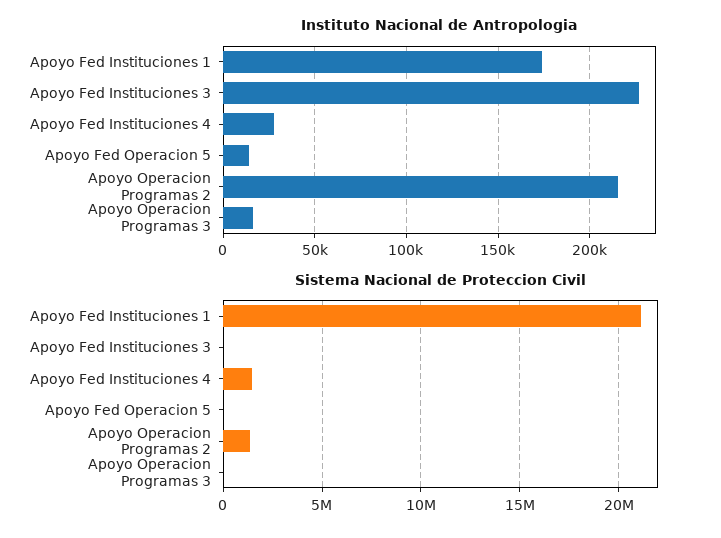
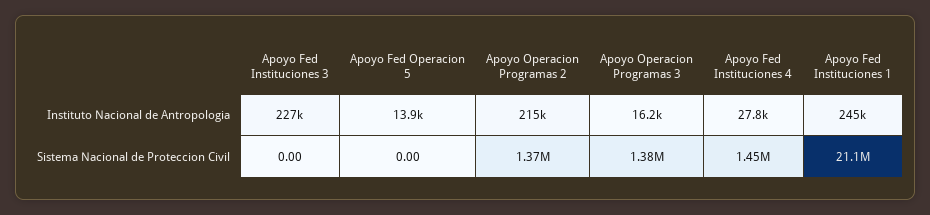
  {
    "Instituto Nacional de Antropologia": {
-     "Apoyo Fed Instituciones 1": 175000,
+     "Apoyo Fed Instituciones 1": 245000,
      "Apoyo Fed Instituciones 3": 227000,
      "Apoyo Fed Instituciones 4": 27800,
      "Apoyo Fed Operacion 5": 13900,
      "Apoyo Operacion Programas 2": 215000,
      "Apoyo Operacion Programas 3": 16200
    },
    "Sistema Nacional de Proteccion Civil": {
      "Apoyo Fed Instituciones 1": 21100000,
      "Apoyo Fed Instituciones 3": 0,
      "Apoyo Fed Instituciones 4": 1450000,
      "Apoyo Fed Operacion 5": 0,
      "Apoyo Operacion Programas 2": 1370000,
-     "Apoyo Operacion Programas 3": 0
+     "Apoyo Operacion Programas 3": 1380000
    }
  }

